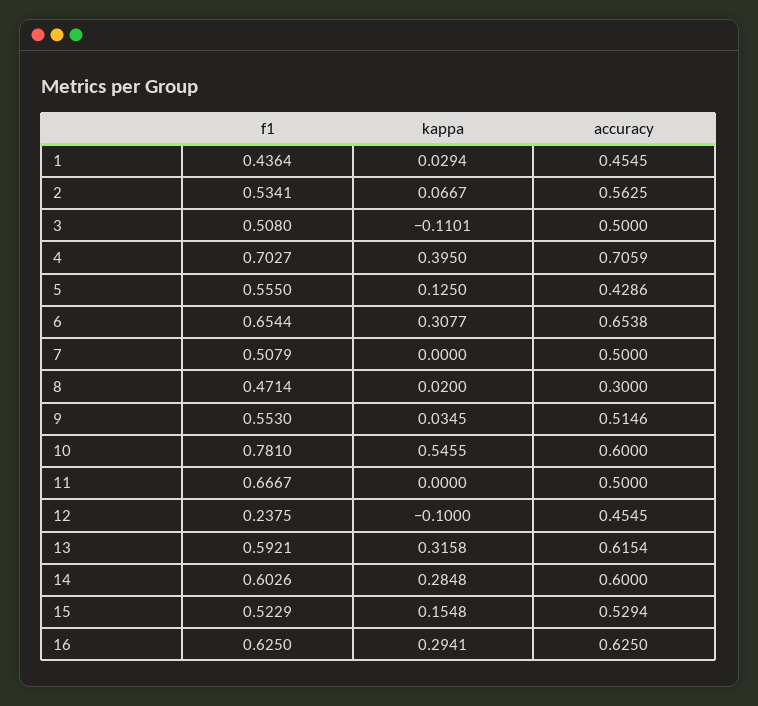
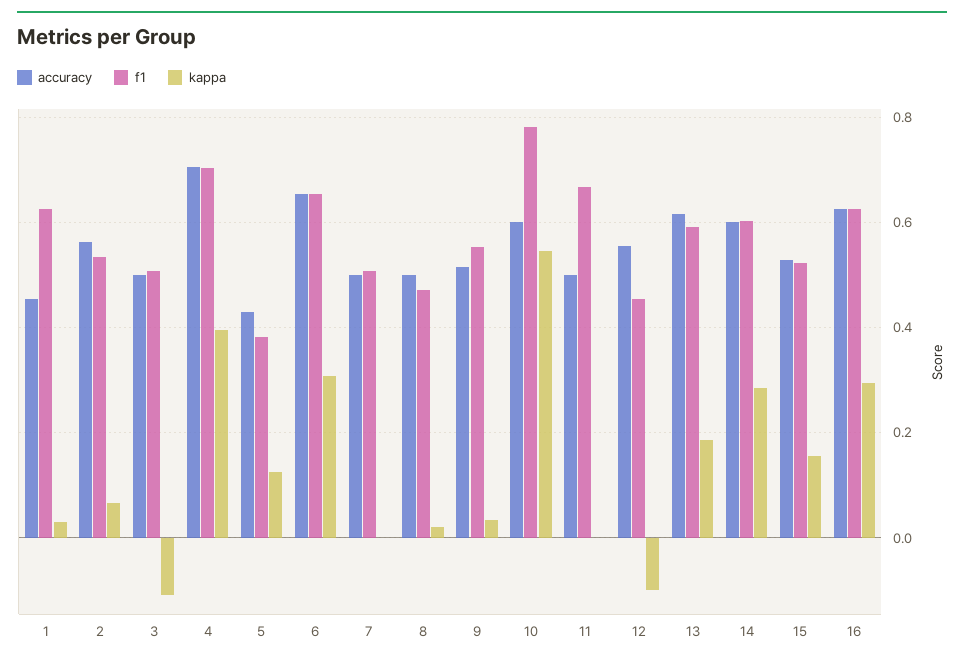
  {
    "f1": {
-     "1": 0.4364,
+     "1": 0.62,
      "2": 0.5341,
      "3": 0.508,
      "4": 0.7027,
-     "5": 0.555,
+     "5": 0.38,
      "6": 0.6544,
      "7": 0.5079,
      "8": 0.4714,
      "9": 0.553,
      "10": 0.781,
      "11": 0.6667,
-     "12": 0.2375,
+     "12": 0.46,
      "13": 0.5921,
      "14": 0.6026,
      "15": 0.5229,
      "16": 0.625
    },
    "kappa": {
      "1": 0.0294,
      "2": 0.0667,
      "3": -0.1101,
      "4": 0.395,
      "5": 0.125,
      "6": 0.3077,
      "7": 0,
      "8": 0.02,
      "9": 0.0345,
      "10": 0.5455,
      "11": 0,
      "12": -0.1,
-     "13": 0.3158,
+     "13": 0.18,
      "14": 0.2848,
      "15": 0.1548,
      "16": 0.2941
    },
    "accuracy": {
      "1": 0.4545,
      "2": 0.5625,
      "3": 0.5,
      "4": 0.7059,
      "5": 0.4286,
      "6": 0.6538,
      "7": 0.5,
-     "8": 0.3,
+     "8": 0.5,
      "9": 0.5146,
      "10": 0.6,
      "11": 0.5,
-     "12": 0.4545,
+     "12": 0.56,
      "13": 0.6154,
      "14": 0.6,
      "15": 0.5294,
      "16": 0.625
    }
  }

